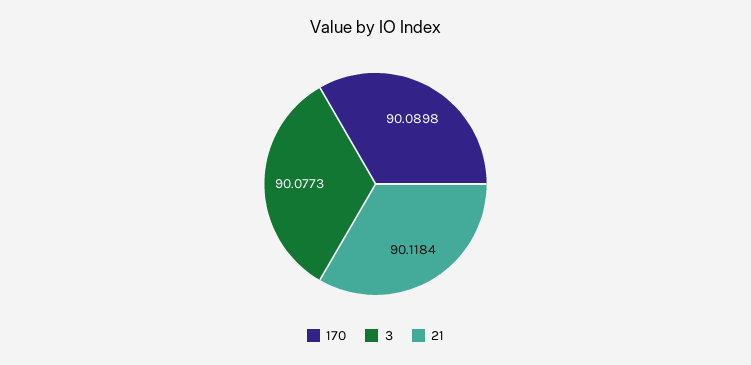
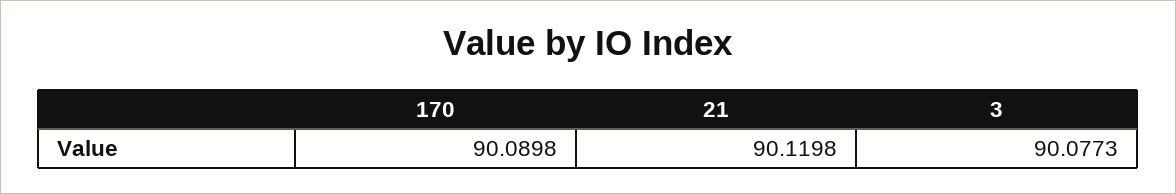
  {
    "170": 90.0898,
    "3": 90.0773,
-   "21": 90.1184
+   "21": 90.1198
  }

